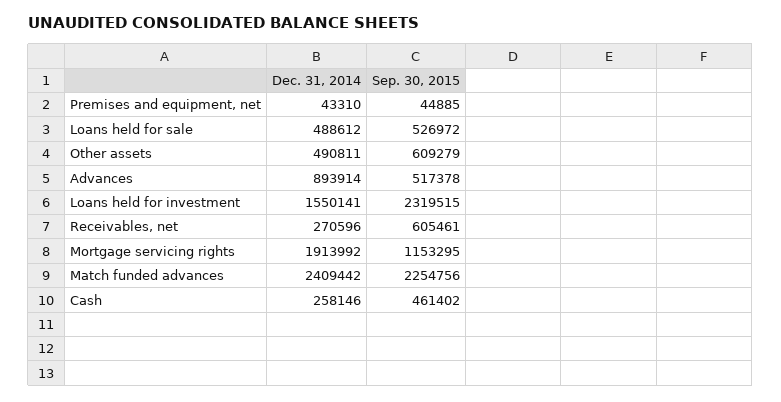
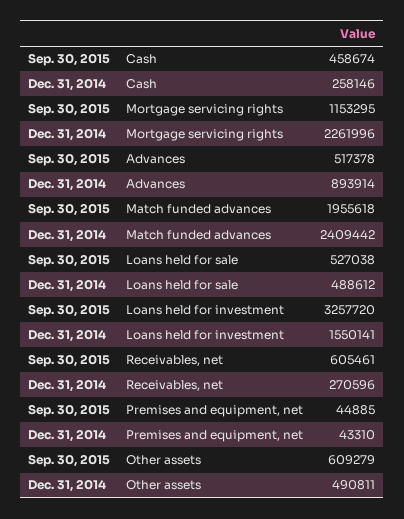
  {
    "Dec. 31, 2014": {
      "Premises and equipment, net": 43310,
      "Loans held for sale": 488612,
      "Other assets": 490811,
      "Advances": 893914,
      "Loans held for investment": 1550141,
      "Receivables, net": 270596,
-     "Mortgage servicing rights": 1913992,
+     "Mortgage servicing rights": 2261996,
      "Match funded advances": 2409442,
      "Cash": 258146
    },
    "Sep. 30, 2015": {
      "Premises and equipment, net": 44885,
-     "Loans held for sale": 526972,
+     "Loans held for sale": 527038,
      "Other assets": 609279,
      "Advances": 517378,
-     "Loans held for investment": 2319515,
+     "Loans held for investment": 3257720,
      "Receivables, net": 605461,
      "Mortgage servicing rights": 1153295,
-     "Match funded advances": 2254756,
+     "Match funded advances": 1955618,
-     "Cash": 461402
+     "Cash": 458674
    }
  }

